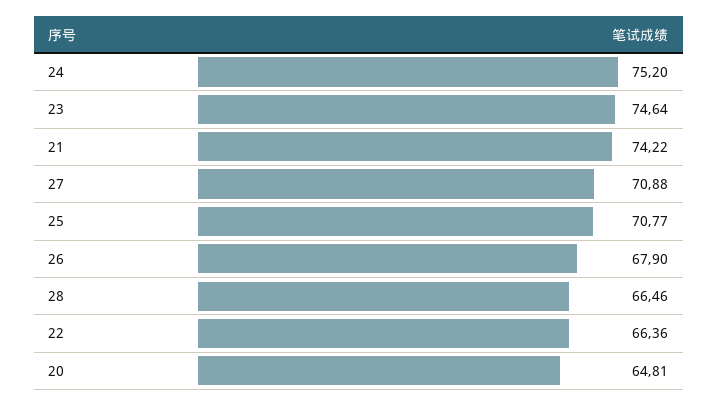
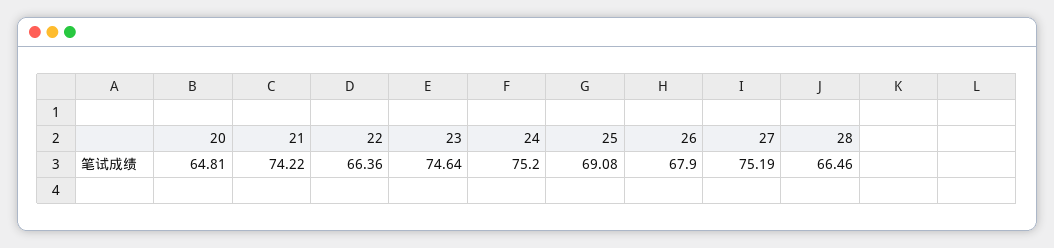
  {
    "24": 75.2,
    "23": 74.64,
    "21": 74.22,
-   "27": 70.88,
+   "27": 75.19,
-   "25": 70.77,
+   "25": 69.08,
    "26": 67.9,
    "28": 66.46,
    "22": 66.36,
    "20": 64.81
  }

